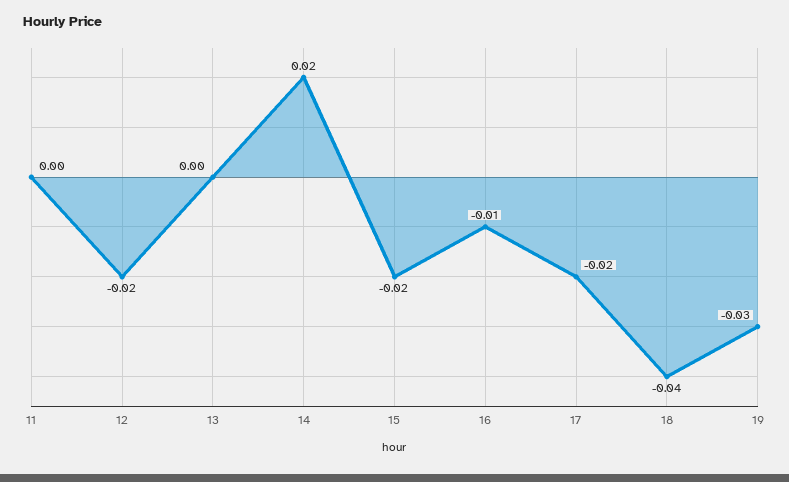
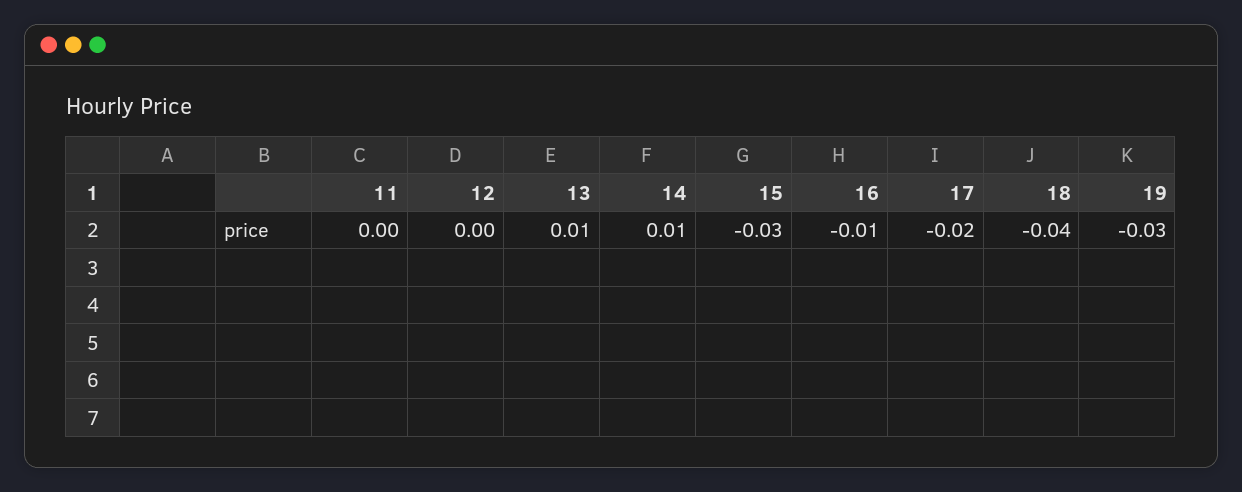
  {
    "11": 0,
-   "12": -0.02,
+   "12": 0,
-   "13": 0,
+   "13": 0.01,
-   "14": 0.02,
+   "14": 0.01,
-   "15": -0.02,
+   "15": -0.03,
    "16": -0.01,
    "17": -0.02,
    "18": -0.04,
    "19": -0.03
  }

